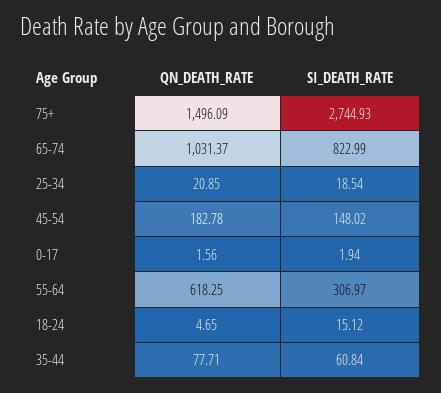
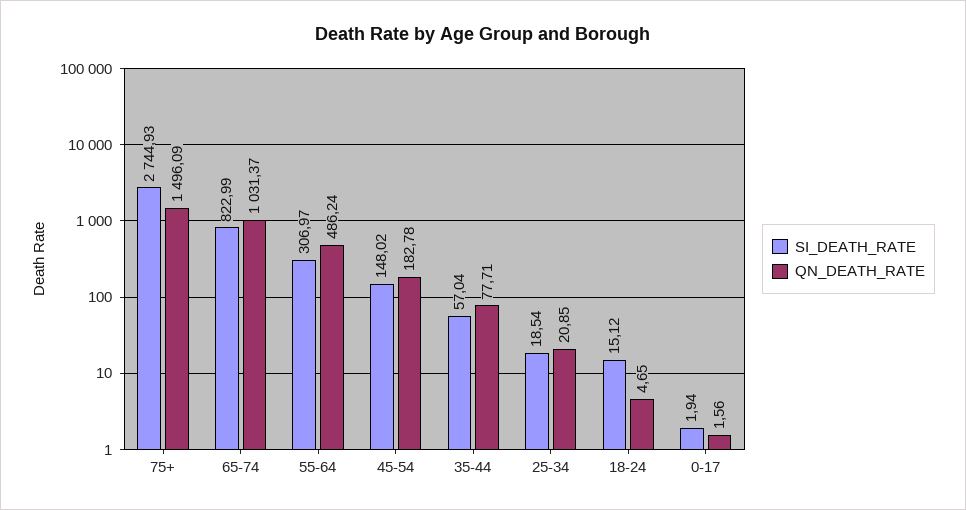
  {
    "QN_DEATH_RATE": {
      "75+": 1496.09,
      "65-74": 1031.37,
      "25-34": 20.85,
      "45-54": 182.78,
      "0-17": 1.56,
-     "55-64": 618.25,
+     "55-64": 486.24,
      "18-24": 4.65,
      "35-44": 77.71
    },
    "SI_DEATH_RATE": {
      "75+": 2744.93,
      "65-74": 822.99,
      "25-34": 18.54,
      "45-54": 148.02,
      "0-17": 1.94,
      "55-64": 306.97,
      "18-24": 15.12,
-     "35-44": 60.84
+     "35-44": 57.04
    }
  }

